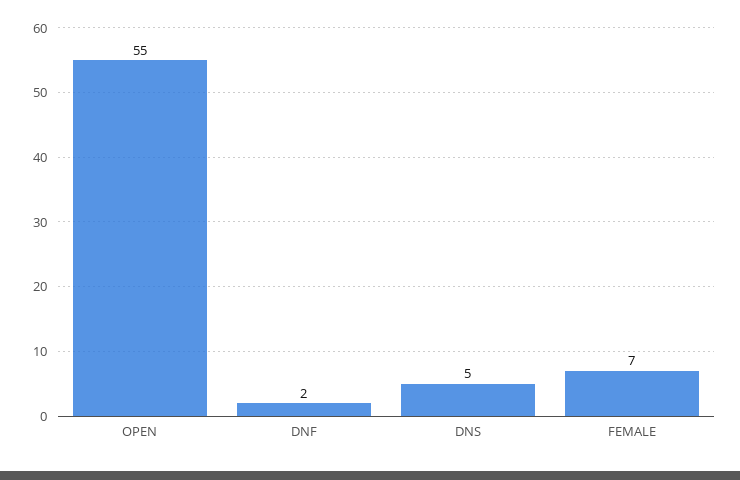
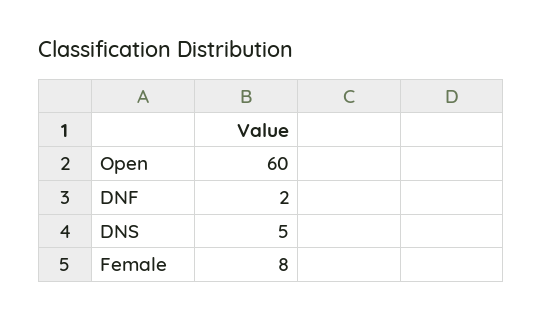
  {
-   "OPEN": 55,
+   "OPEN": 60,
    "DNF": 2,
    "DNS": 5,
-   "FEMALE": 7
+   "FEMALE": 8
  }

